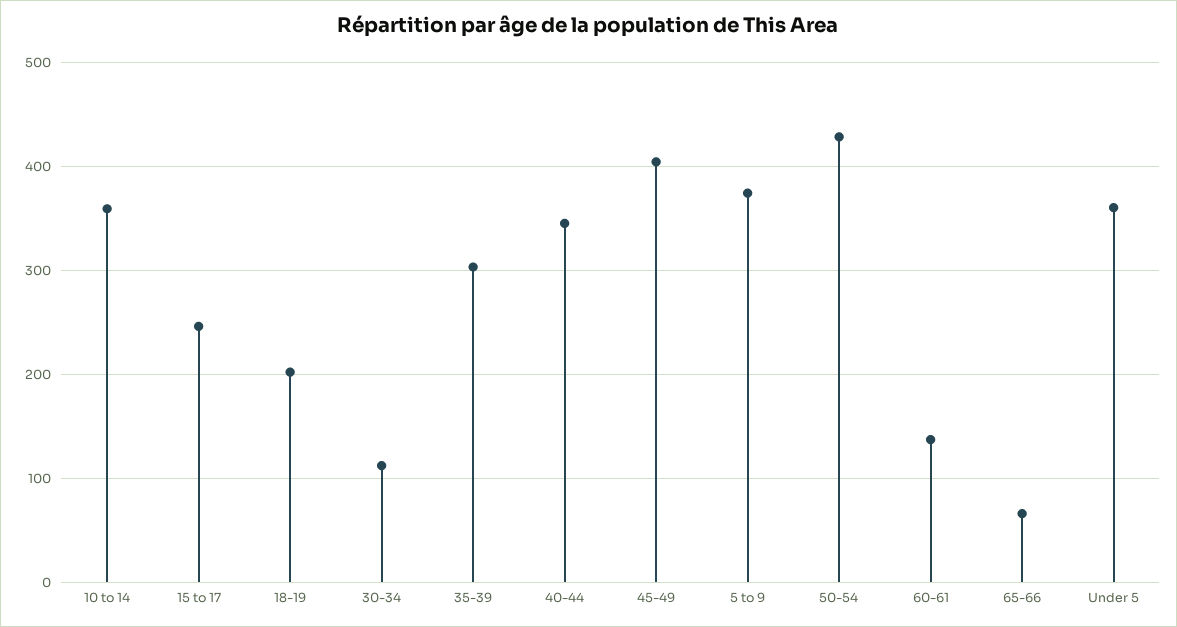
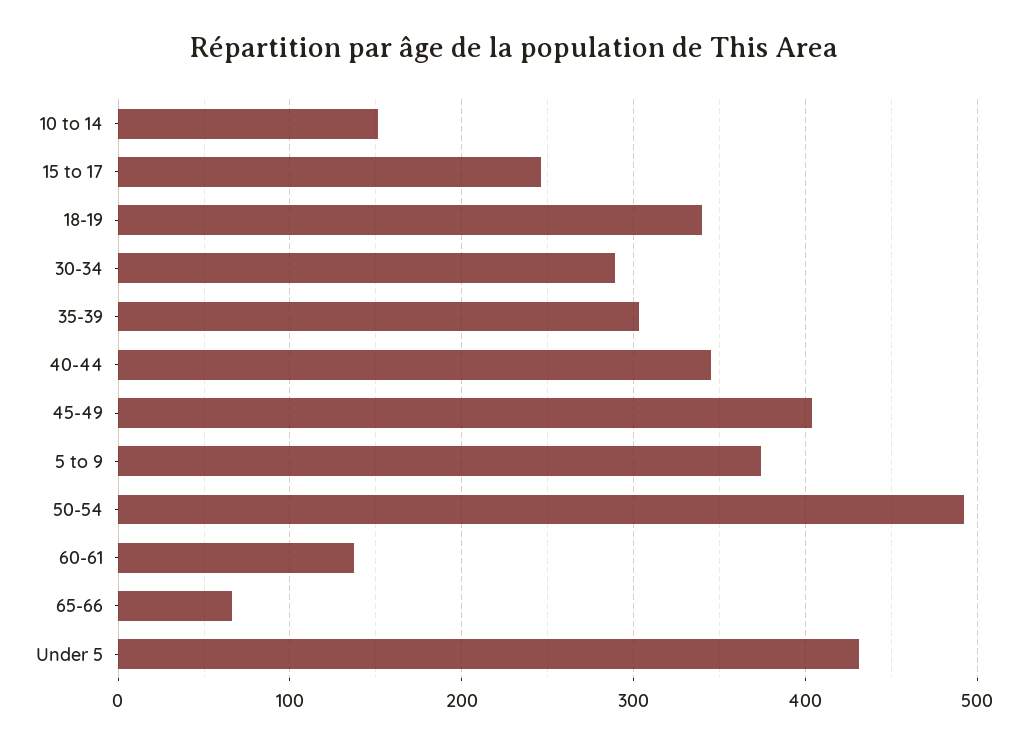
  {
-   "10 to 14": 360,
+   "10 to 14": 150,
    "15 to 17": 250,
-   "18-19": 200,
+   "18-19": 340,
-   "30-34": 110,
+   "30-34": 290,
    "35-39": 300,
    "40-44": 350,
    "45-49": 400,
    "5 to 9": 370,
-   "50-54": 430,
+   "50-54": 490,
    "60-61": 140,
    "65-66": 70,
-   "Under 5": 360
+   "Under 5": 430
  }

